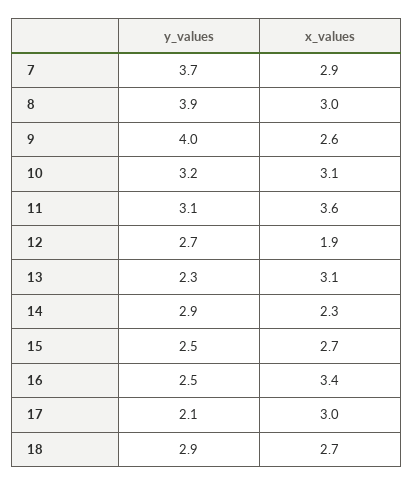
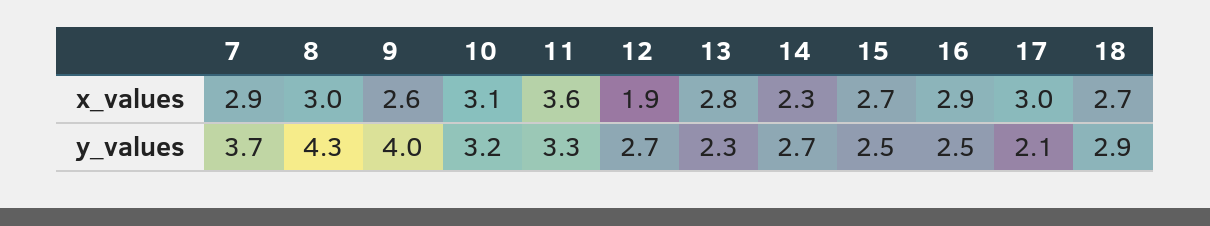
  {
    "y_values": {
      "7": 3.7,
-     "8": 3.9,
+     "8": 4.3,
      "9": 4,
      "10": 3.2,
-     "11": 3.1,
+     "11": 3.3,
      "12": 2.7,
      "13": 2.3,
-     "14": 2.9,
+     "14": 2.7,
      "15": 2.5,
      "16": 2.5,
      "17": 2.1,
      "18": 2.9
    },
    "x_values": {
      "7": 2.9,
      "8": 3,
      "9": 2.6,
      "10": 3.1,
      "11": 3.6,
      "12": 1.9,
-     "13": 3.1,
+     "13": 2.8,
      "14": 2.3,
      "15": 2.7,
-     "16": 3.4,
+     "16": 2.9,
      "17": 3,
      "18": 2.7
    }
  }

